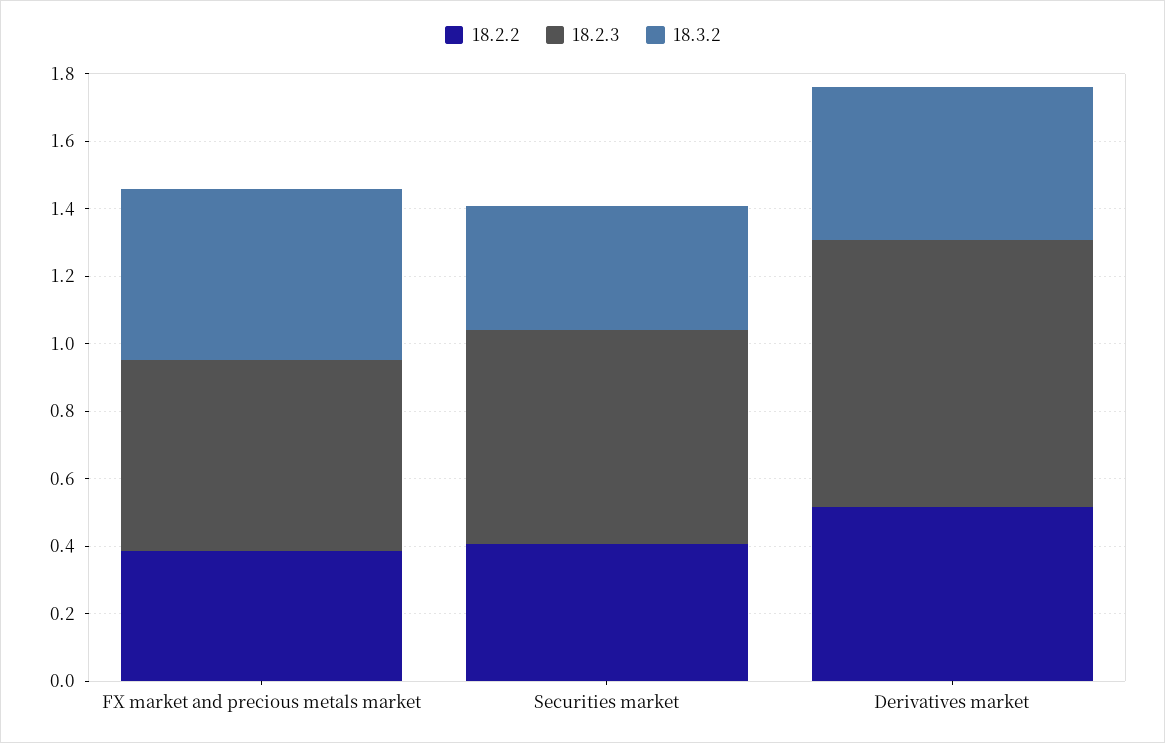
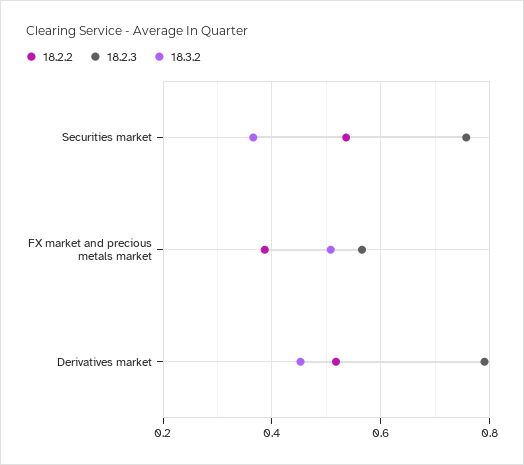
  {
    "18.2.2": {
      "FX market and precious metals market": 0.38,
-     "Securities market": 0.4,
+     "Securities market": 0.54,
      "Derivatives market": 0.52
    },
    "18.2.3": {
      "FX market and precious metals market": 0.56,
-     "Securities market": 0.65,
+     "Securities market": 0.76,
      "Derivatives market": 0.8
    },
    "18.3.2": {
      "FX market and precious metals market": 0.5,
      "Securities market": 0.36,
      "Derivatives market": 0.46
    }
  }

